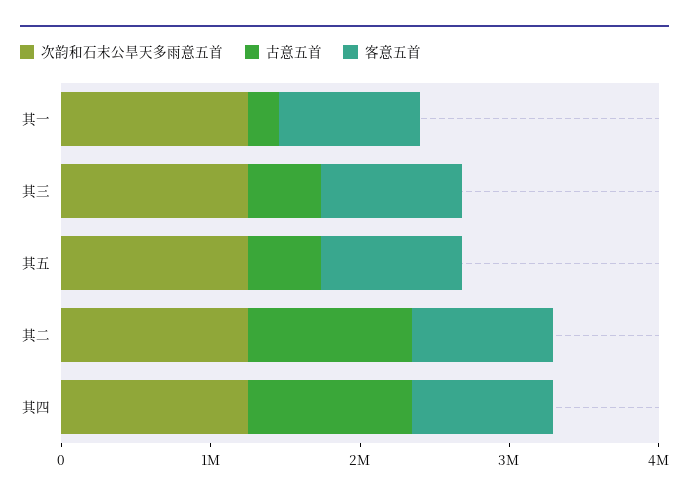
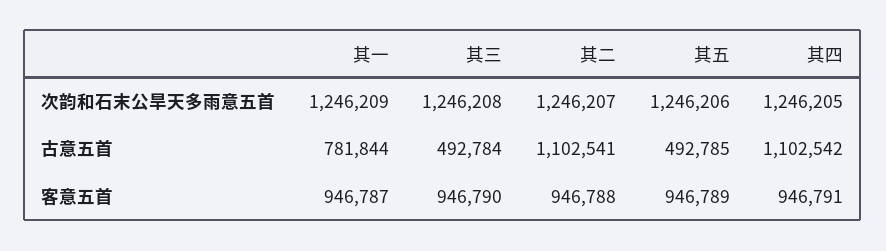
  {
    "次韵和石末公旱天多雨意五首": {
      "其一": 1246209,
      "其三": 1246208,
      "其五": 1246206,
      "其二": 1246207,
      "其四": 1246205
    },
    "古意五首": {
-     "其一": 200000,
+     "其一": 781844,
      "其三": 492784,
      "其五": 492785,
      "其二": 1102541,
      "其四": 1102542
    },
    "客意五首": {
      "其一": 946787,
      "其三": 946790,
      "其五": 946789,
      "其二": 946788,
      "其四": 946791
    }
  }

